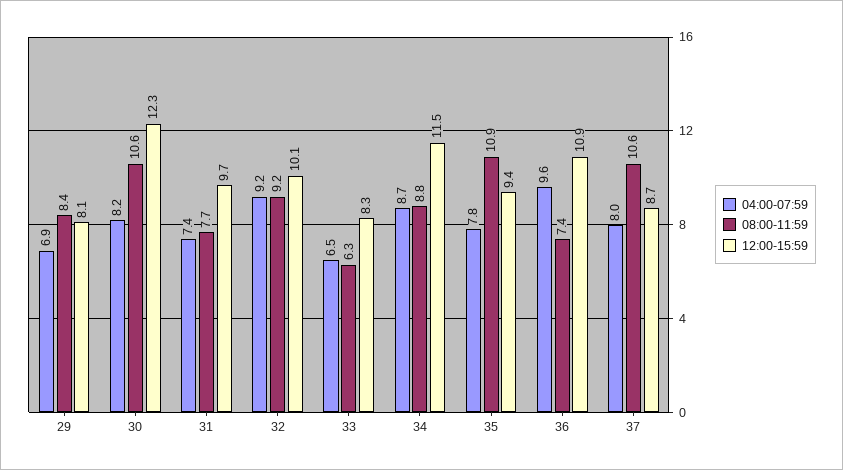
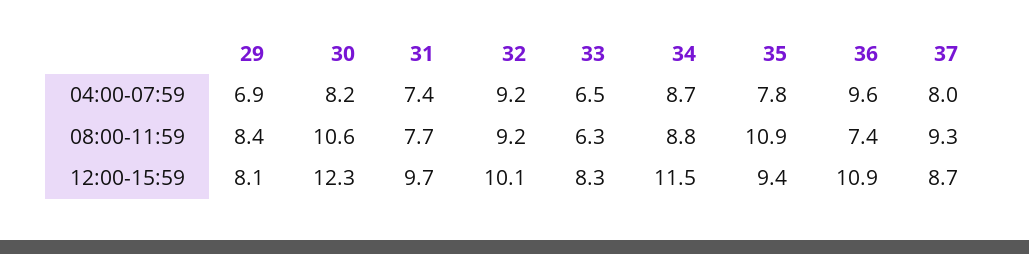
  {
    "04:00-07:59": {
      "29": 6.9,
      "30": 8.2,
      "31": 7.4,
      "32": 9.2,
      "33": 6.5,
      "34": 8.7,
      "35": 7.8,
      "36": 9.6,
      "37": 8
    },
    "08:00-11:59": {
      "29": 8.4,
      "30": 10.6,
      "31": 7.7,
      "32": 9.2,
      "33": 6.3,
      "34": 8.8,
      "35": 10.9,
      "36": 7.4,
-     "37": 10.6
+     "37": 9.3
    },
    "12:00-15:59": {
      "29": 8.1,
      "30": 12.3,
      "31": 9.7,
      "32": 10.1,
      "33": 8.3,
      "34": 11.5,
      "35": 9.4,
      "36": 10.9,
      "37": 8.7
    }
  }

